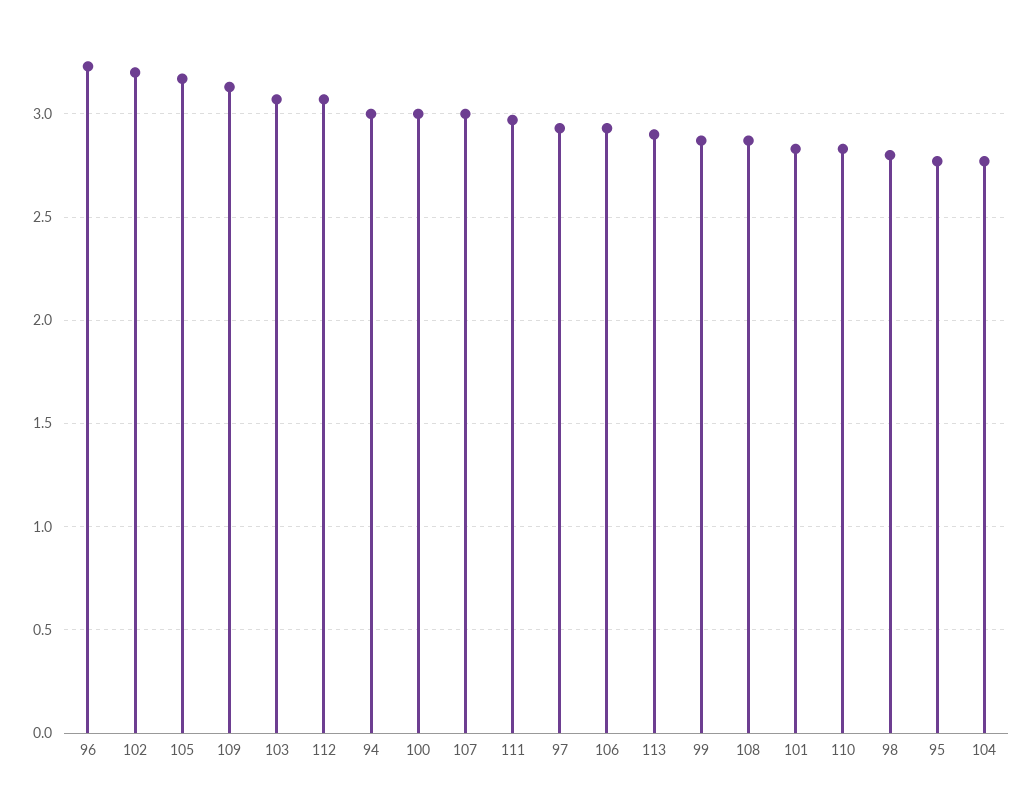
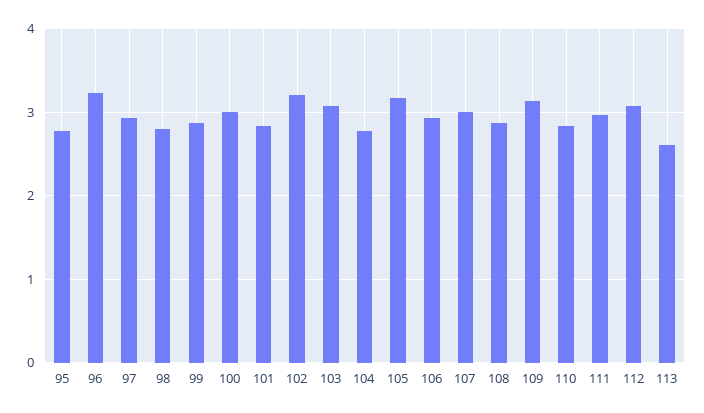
  {
    "96": 3.25,
    "102": 3.2,
    "105": 3.15,
    "109": 3.15,
    "103": 3.05,
    "112": 3.05,
-   "94": 3,
    "100": 3,
    "107": 3,
    "111": 2.95,
    "97": 2.95,
    "106": 2.95,
-   "113": 2.9,
+   "113": 2.6,
    "99": 2.85,
    "108": 2.85,
    "101": 2.85,
    "110": 2.85,
    "98": 2.8,
    "95": 2.75,
    "104": 2.75
  }

